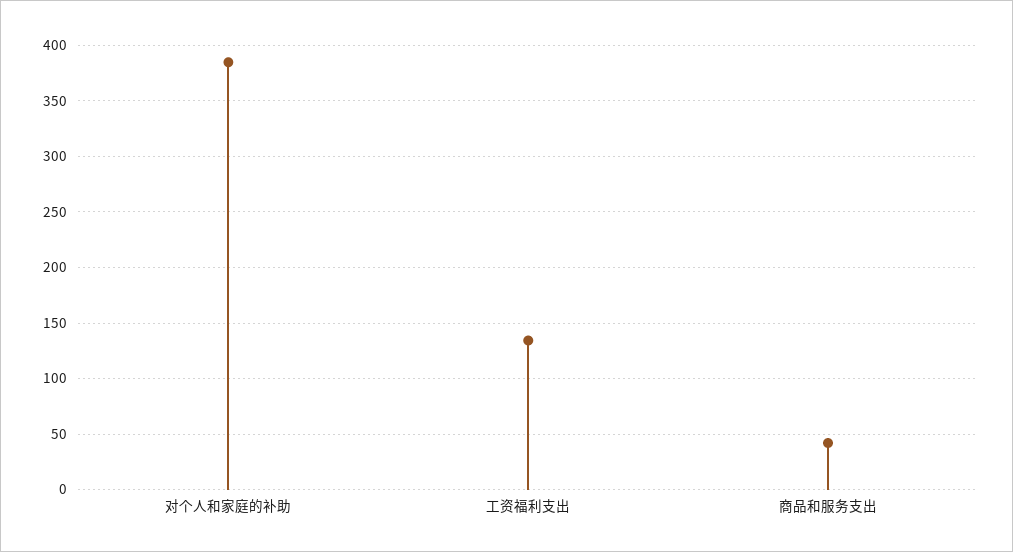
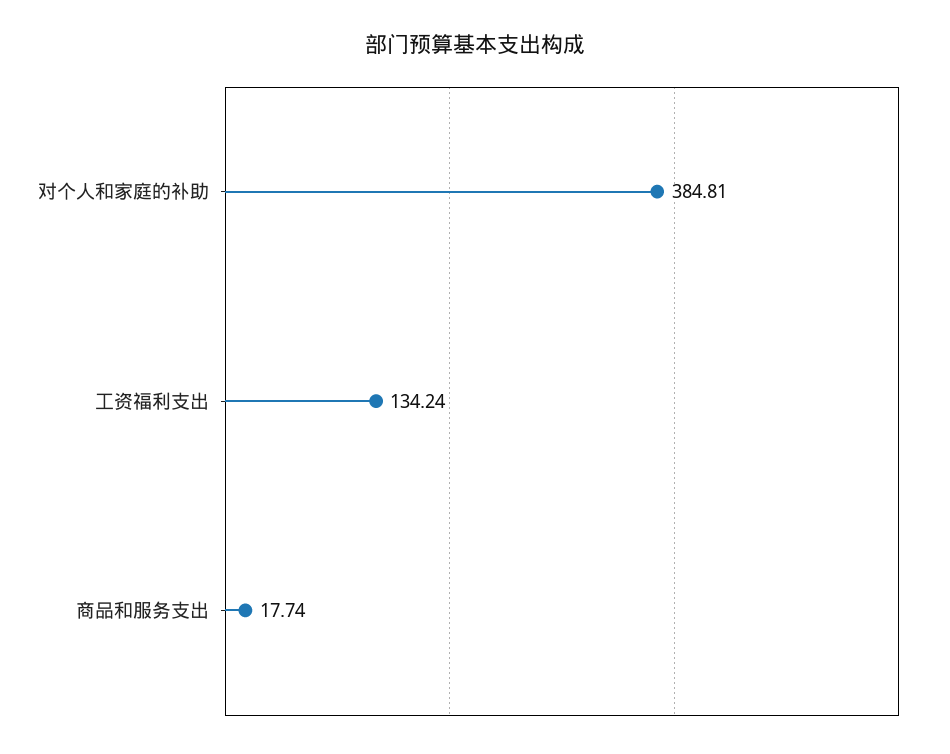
  {
    "对个人和家庭的补助": 384.81,
    "工资福利支出": 134.24,
-   "商品和服务支出": 40
+   "商品和服务支出": 17.74
  }

